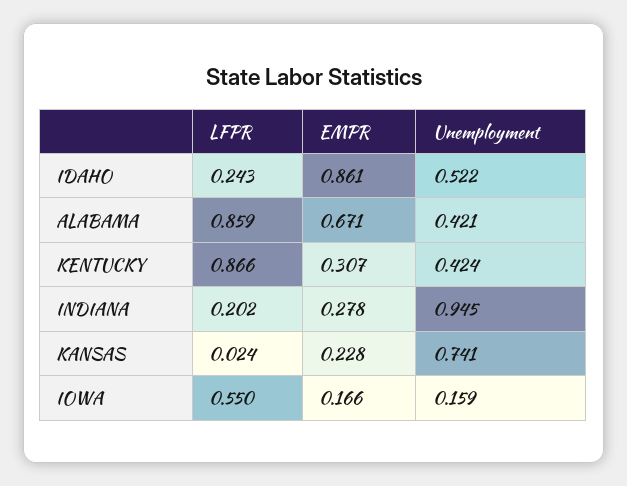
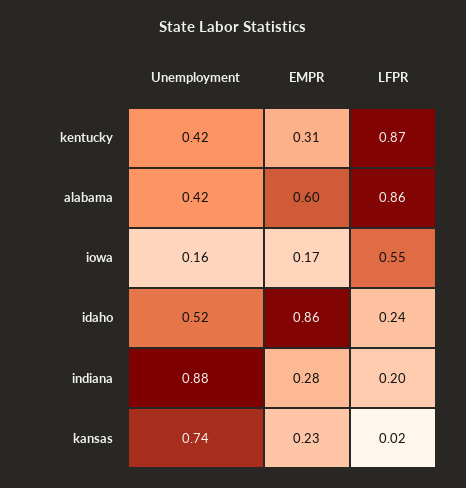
  {
    "LFPR": {
      "IDAHO": 0.243,
      "ALABAMA": 0.859,
      "KENTUCKY": 0.866,
      "INDIANA": 0.202,
      "KANSAS": 0.024,
      "IOWA": 0.55
    },
    "EMPR": {
      "IDAHO": 0.861,
-     "ALABAMA": 0.671,
+     "ALABAMA": 0.6,
      "KENTUCKY": 0.307,
      "INDIANA": 0.278,
      "KANSAS": 0.228,
      "IOWA": 0.166
    },
    "Unemployment": {
      "IDAHO": 0.522,
      "ALABAMA": 0.421,
      "KENTUCKY": 0.424,
-     "INDIANA": 0.945,
+     "INDIANA": 0.88,
      "KANSAS": 0.741,
      "IOWA": 0.159
    }
  }

